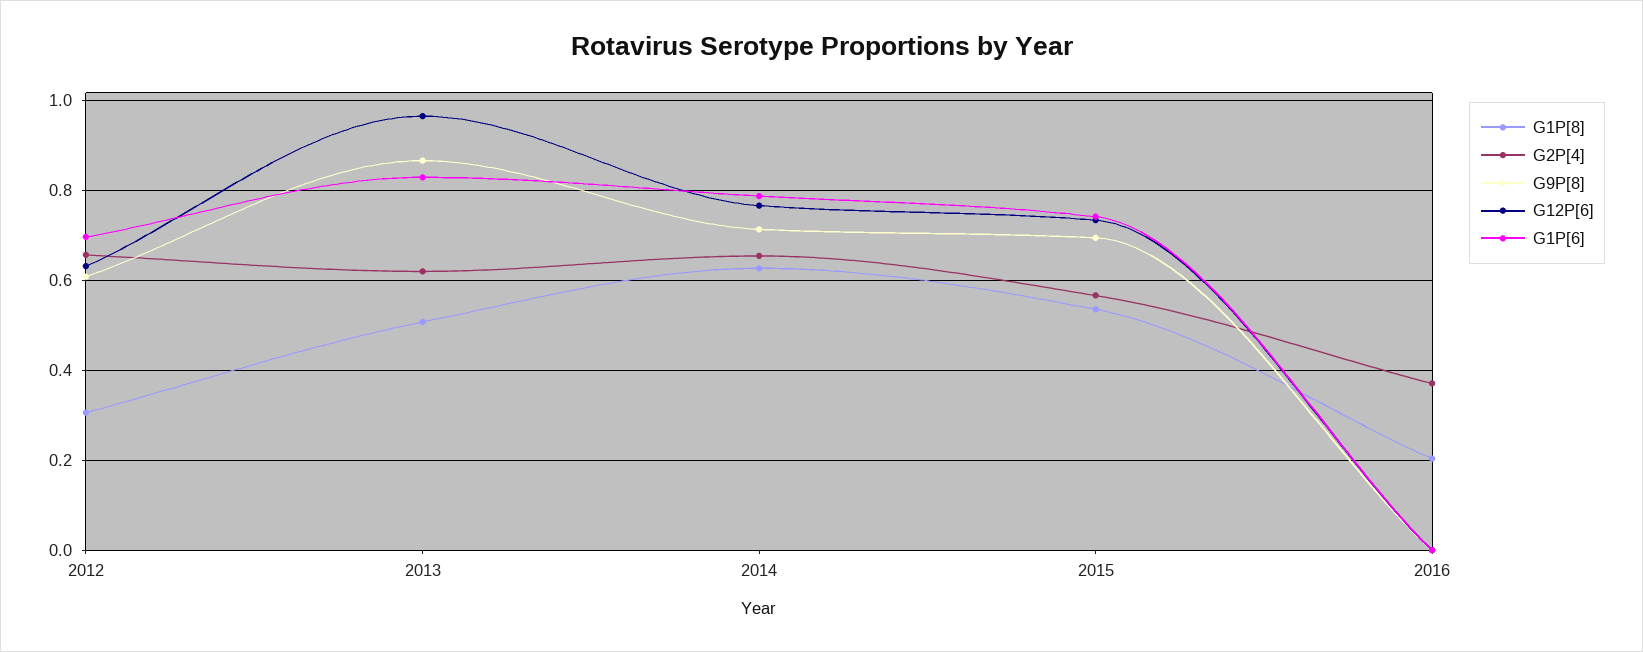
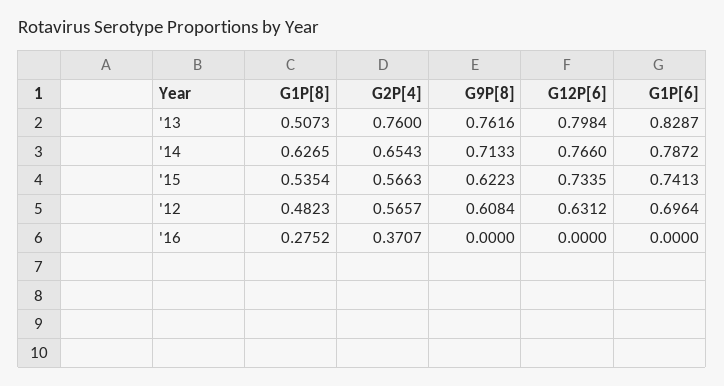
  {
    "G1P[8]": {
-     "2012": 0.3,
+     "2012": 0.4823,
      "2013": 0.5073,
      "2014": 0.6265,
      "2015": 0.5354,
-     "2016": 0.2
+     "2016": 0.2752
    },
    "G2P[4]": {
-     "2012": 0.66,
+     "2012": 0.5657,
-     "2013": 0.62,
+     "2013": 0.76,
      "2014": 0.6543,
      "2015": 0.5663,
      "2016": 0.3707
    },
    "G9P[8]": {
      "2012": 0.6084,
-     "2013": 0.86,
+     "2013": 0.7616,
      "2014": 0.7133,
-     "2015": 0.7,
+     "2015": 0.6223,
      "2016": 0
    },
    "G12P[6]": {
      "2012": 0.6312,
-     "2013": 0.96,
+     "2013": 0.7984,
      "2014": 0.766,
      "2015": 0.7335,
      "2016": 0
    },
    "G1P[6]": {
      "2012": 0.6964,
      "2013": 0.8287,
      "2014": 0.7872,
      "2015": 0.7413,
      "2016": 0
    }
  }

